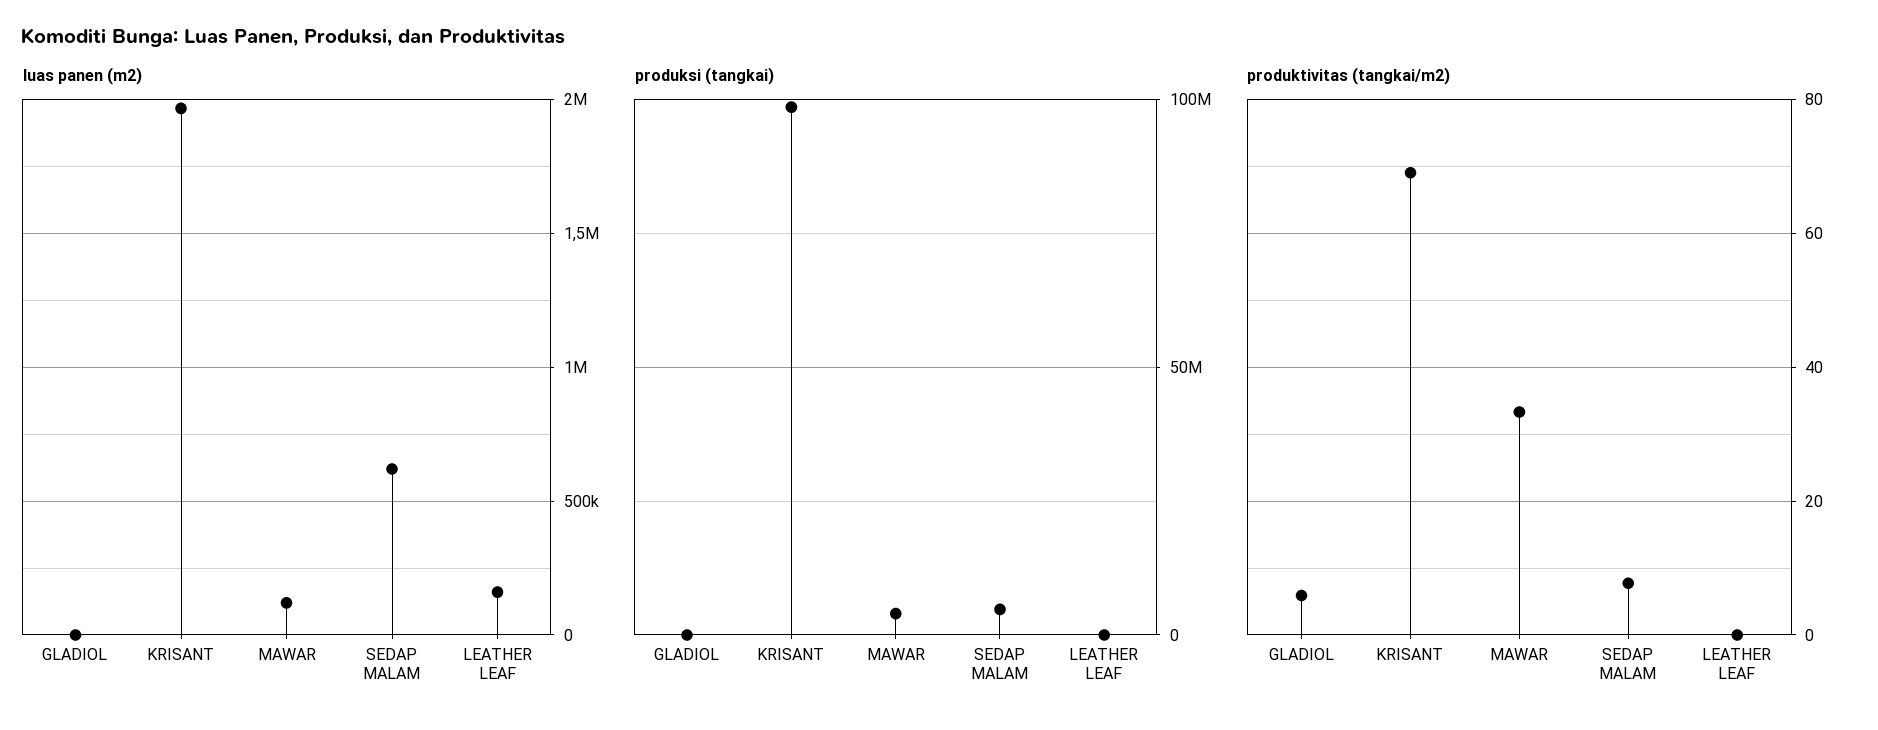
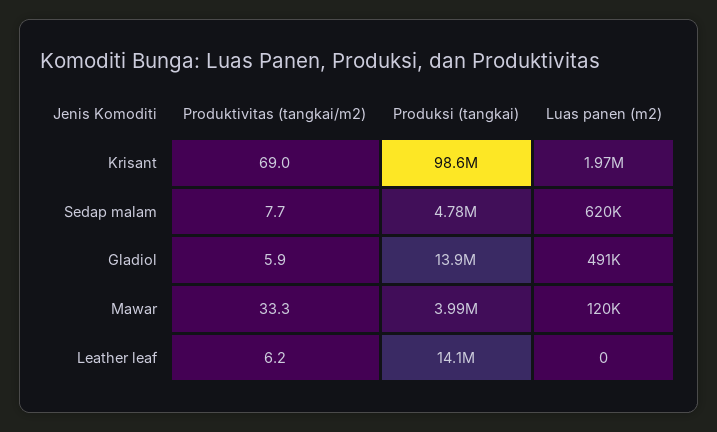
  {
    "luas panen (m2)": {
-     "GLADIOL": 0,
+     "GLADIOL": 491000,
      "KRISANT": 1970000,
      "MAWAR": 120000,
      "SEDAP MALAM": 620000,
-     "LEATHER LEAF": 150000
+     "LEATHER LEAF": 0
    },
    "produksi (tangkai)": {
-     "GLADIOL": 0,
+     "GLADIOL": 13900000,
      "KRISANT": 98600000,
      "MAWAR": 3990000,
      "SEDAP MALAM": 4780000,
-     "LEATHER LEAF": 0
+     "LEATHER LEAF": 14100000
    },
    "produktivitas (tangkai/m2)": {
      "GLADIOL": 5.9,
      "KRISANT": 69,
      "MAWAR": 33.3,
      "SEDAP MALAM": 7.7,
-     "LEATHER LEAF": 0
+     "LEATHER LEAF": 6.2
    }
  }

